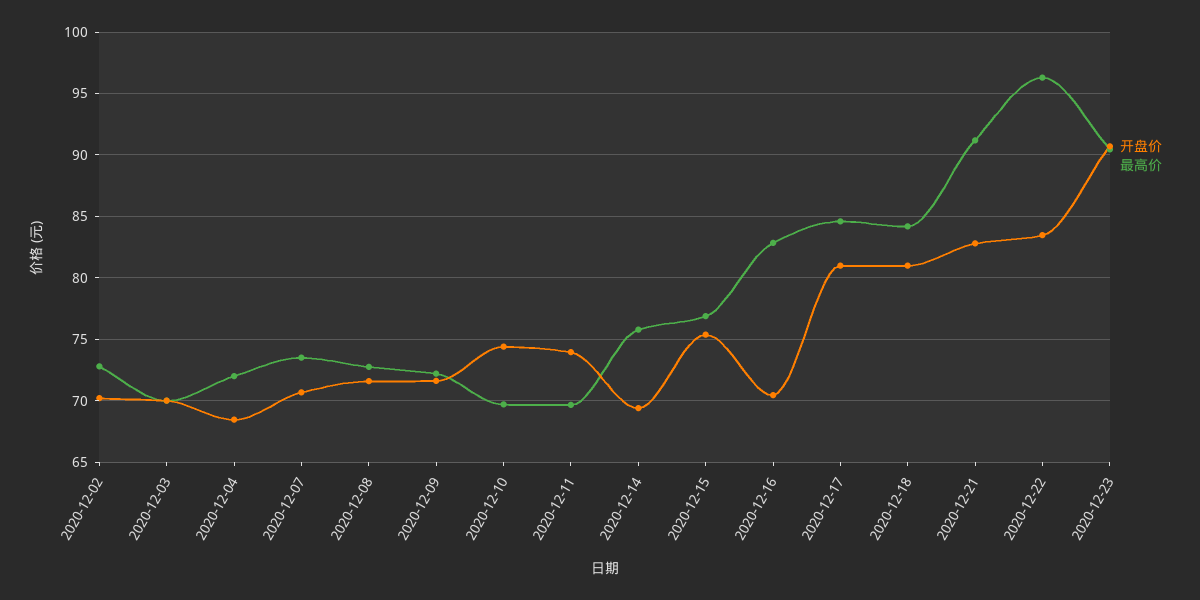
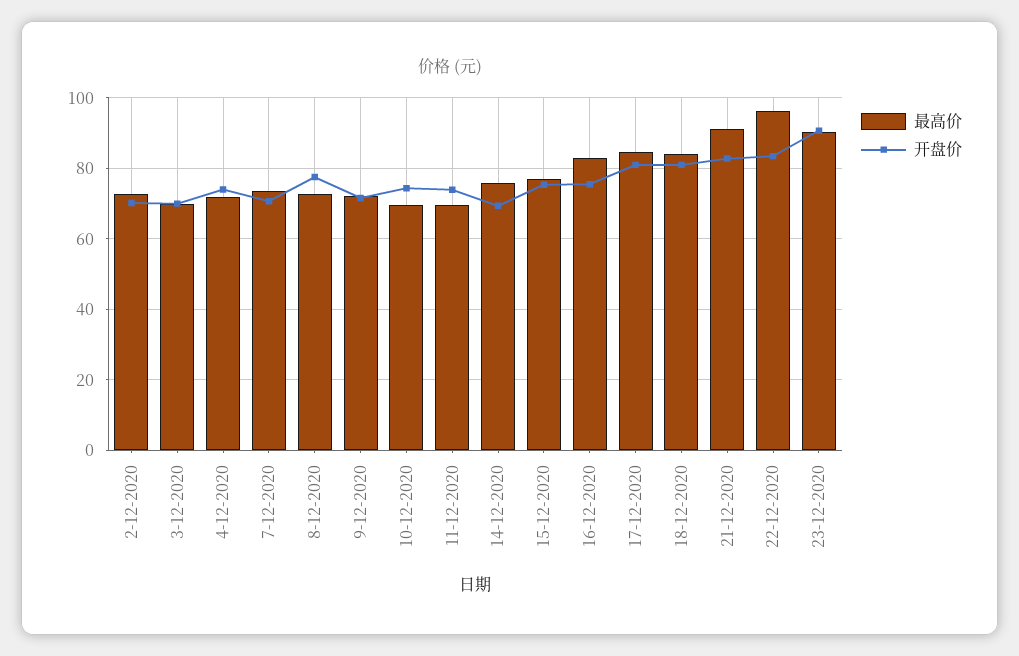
  {
    "开盘价": {
      "2020-12-02": 70,
      "2020-12-03": 70,
-     "2020-12-04": 68.5,
+     "2020-12-04": 74,
      "2020-12-07": 70.5,
-     "2020-12-08": 71.5,
+     "2020-12-08": 78,
      "2020-12-09": 71.5,
      "2020-12-10": 74.5,
      "2020-12-11": 74,
      "2020-12-14": 69.5,
      "2020-12-15": 75.5,
-     "2020-12-16": 70.5,
+     "2020-12-16": 76,
      "2020-12-17": 81,
      "2020-12-18": 81,
      "2020-12-21": 83,
      "2020-12-22": 83.5,
      "2020-12-23": 90.5
    },
    "最高价": {
      "2020-12-02": 73,
      "2020-12-03": 70,
      "2020-12-04": 72,
      "2020-12-07": 73.5,
      "2020-12-08": 73,
      "2020-12-09": 72,
      "2020-12-10": 69.5,
      "2020-12-11": 69.5,
      "2020-12-14": 76,
      "2020-12-15": 77,
      "2020-12-16": 83,
      "2020-12-17": 84.5,
      "2020-12-18": 84,
      "2020-12-21": 91,
      "2020-12-22": 96.5,
      "2020-12-23": 90.5
    }
  }

